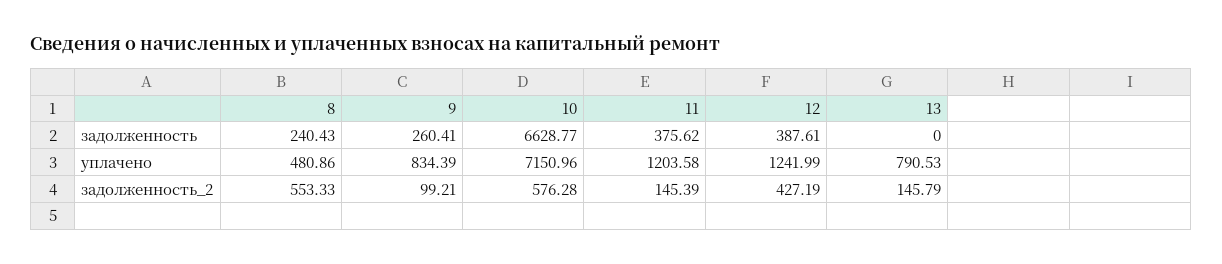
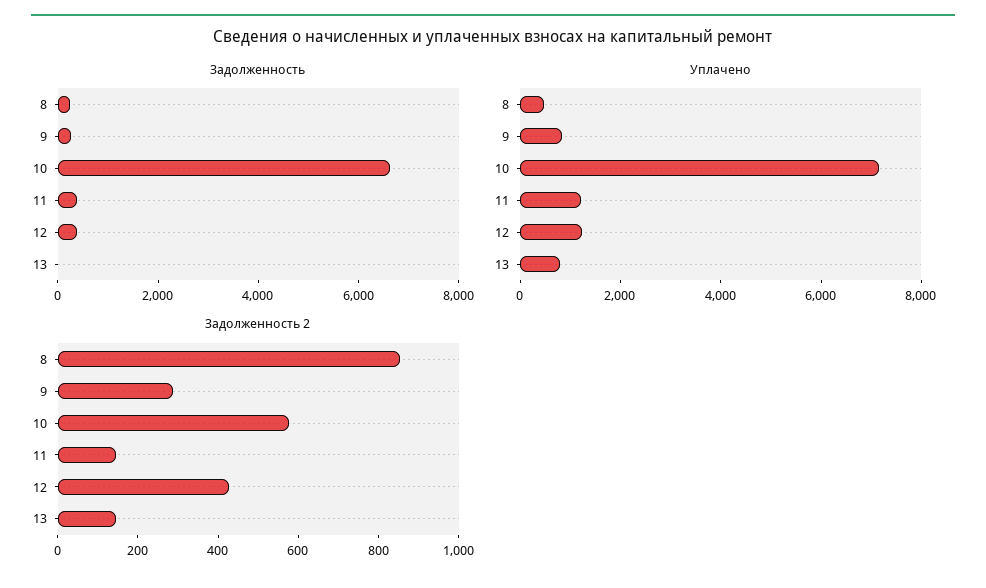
  {
    "задолженность": {
      "8": 240.43,
      "9": 260.41,
      "10": 6628.77,
      "11": 375.62,
      "12": 387.61,
      "13": 0
    },
    "уплачено": {
      "8": 480.86,
      "9": 834.39,
      "10": 7150.96,
      "11": 1203.58,
      "12": 1241.99,
      "13": 790.53
    },
    "задолженность_2": {
-     "8": 553.33,
+     "8": 850,
-     "9": 99.21,
+     "9": 300,
      "10": 576.28,
      "11": 145.39,
      "12": 427.19,
      "13": 145.79
    }
  }

